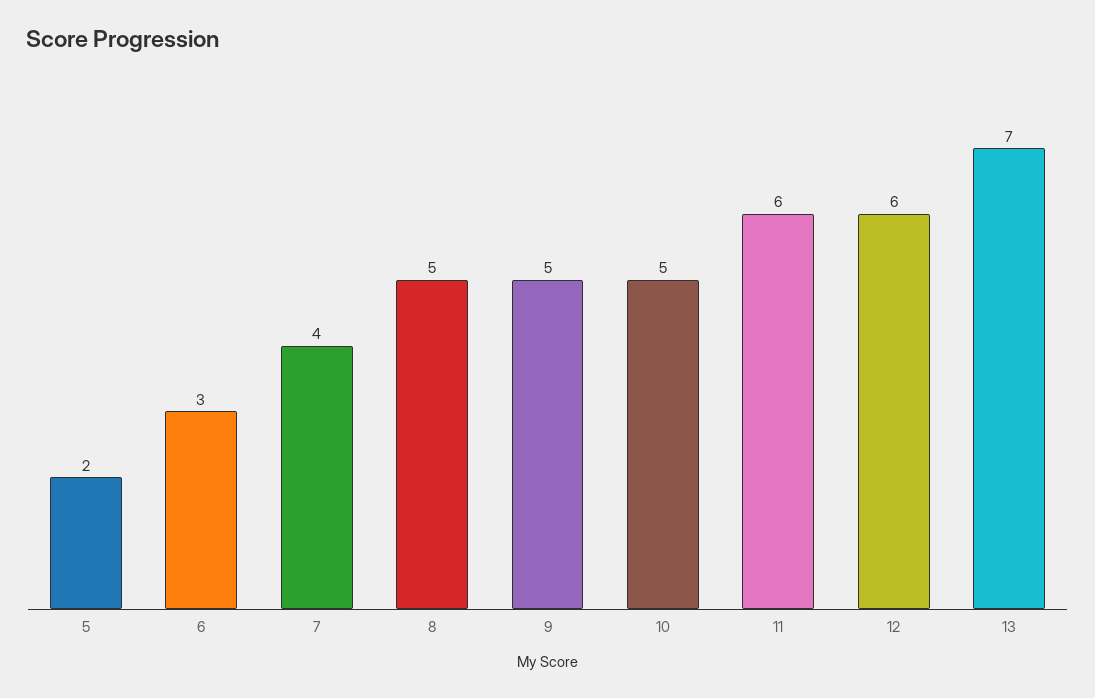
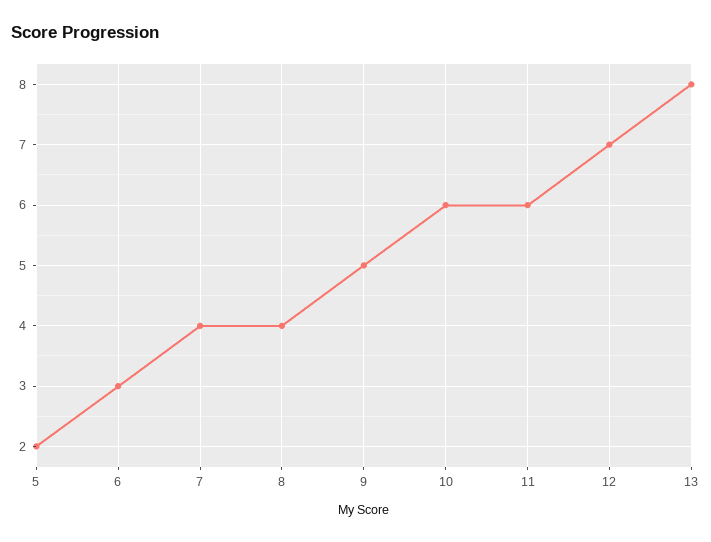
  {
    "5": 2,
    "6": 3,
    "7": 4,
-   "8": 5,
+   "8": 4,
    "9": 5,
-   "10": 5,
+   "10": 6,
    "11": 6,
-   "12": 6,
+   "12": 7,
-   "13": 7
+   "13": 8
  }

